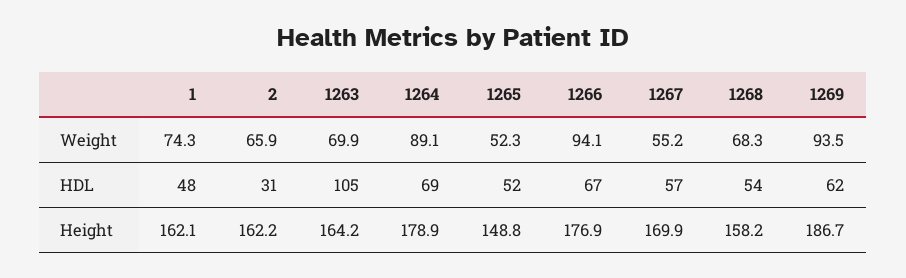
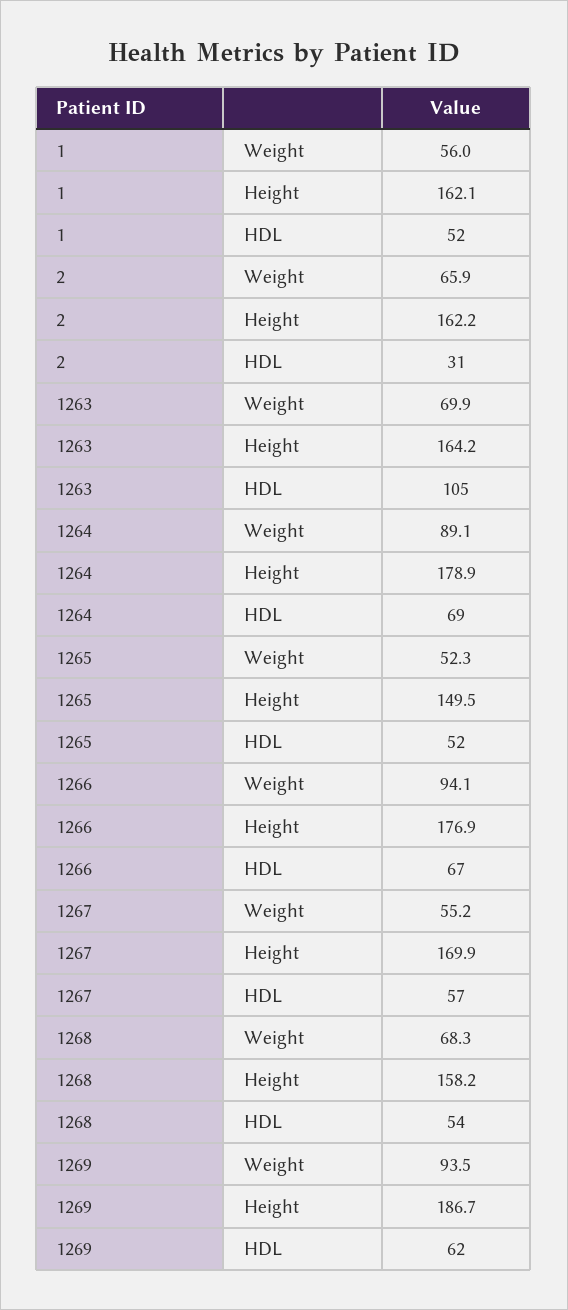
  {
    "1": {
-     "Weight": 74.3,
+     "Weight": 56,
-     "HDL": 48,
+     "HDL": 52,
      "Height": 162.1
    },
    "2": {
      "Weight": 65.9,
      "HDL": 31,
      "Height": 162.2
    },
    "1263": {
      "Weight": 69.9,
      "HDL": 105,
      "Height": 164.2
    },
    "1264": {
      "Weight": 89.1,
      "HDL": 69,
      "Height": 178.9
    },
    "1265": {
      "Weight": 52.3,
      "HDL": 52,
-     "Height": 148.8
+     "Height": 149.5
    },
    "1266": {
      "Weight": 94.1,
      "HDL": 67,
      "Height": 176.9
    },
    "1267": {
      "Weight": 55.2,
      "HDL": 57,
      "Height": 169.9
    },
    "1268": {
      "Weight": 68.3,
      "HDL": 54,
      "Height": 158.2
    },
    "1269": {
      "Weight": 93.5,
      "HDL": 62,
      "Height": 186.7
    }
  }

